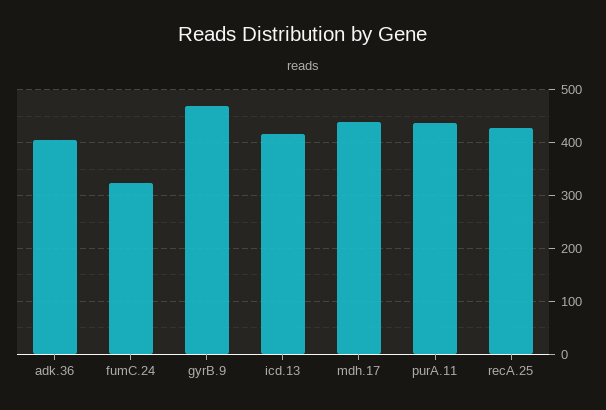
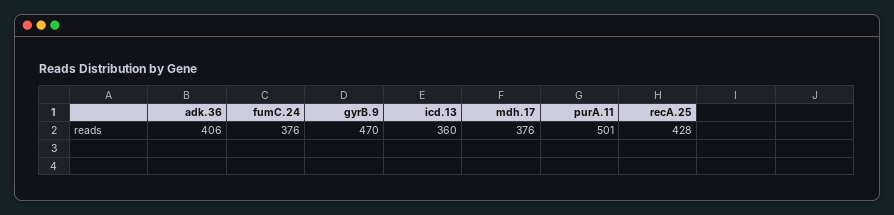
  {
    "adk.36": 406,
-   "fumC.24": 320,
+   "fumC.24": 376,
    "gyrB.9": 470,
-   "icd.13": 420,
+   "icd.13": 360,
-   "mdh.17": 440,
+   "mdh.17": 376,
-   "purA.11": 440,
+   "purA.11": 501,
    "recA.25": 428
  }

